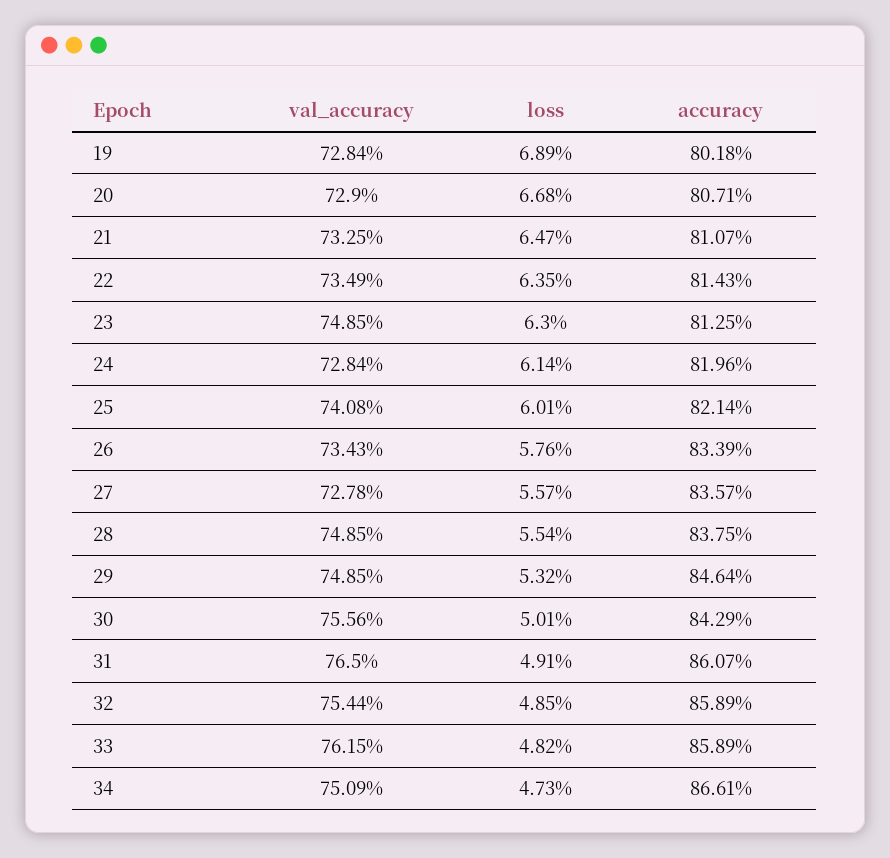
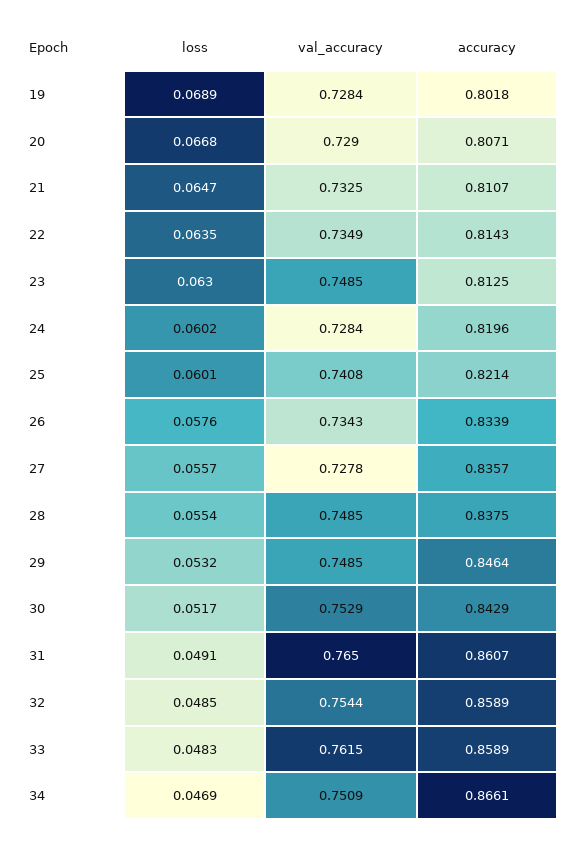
  {
    "val_accuracy": {
      "19": 0.7284,
      "20": 0.729,
      "21": 0.7325,
      "22": 0.7349,
      "23": 0.7485,
      "24": 0.7284,
      "25": 0.7408,
      "26": 0.7343,
      "27": 0.7278,
      "28": 0.7485,
      "29": 0.7485,
-     "30": 0.7556,
+     "30": 0.7529,
      "31": 0.765,
      "32": 0.7544,
      "33": 0.7615,
      "34": 0.7509
    },
    "loss": {
      "19": 0.0689,
      "20": 0.0668,
      "21": 0.0647,
      "22": 0.0635,
      "23": 0.063,
-     "24": 0.0614,
+     "24": 0.0602,
      "25": 0.0601,
      "26": 0.0576,
      "27": 0.0557,
      "28": 0.0554,
      "29": 0.0532,
-     "30": 0.0501,
+     "30": 0.0517,
      "31": 0.0491,
      "32": 0.0485,
-     "33": 0.0482,
+     "33": 0.0483,
-     "34": 0.0473
+     "34": 0.0469
    },
    "accuracy": {
      "19": 0.8018,
      "20": 0.8071,
      "21": 0.8107,
      "22": 0.8143,
      "23": 0.8125,
      "24": 0.8196,
      "25": 0.8214,
      "26": 0.8339,
      "27": 0.8357,
      "28": 0.8375,
      "29": 0.8464,
      "30": 0.8429,
      "31": 0.8607,
      "32": 0.8589,
      "33": 0.8589,
      "34": 0.8661
    }
  }

